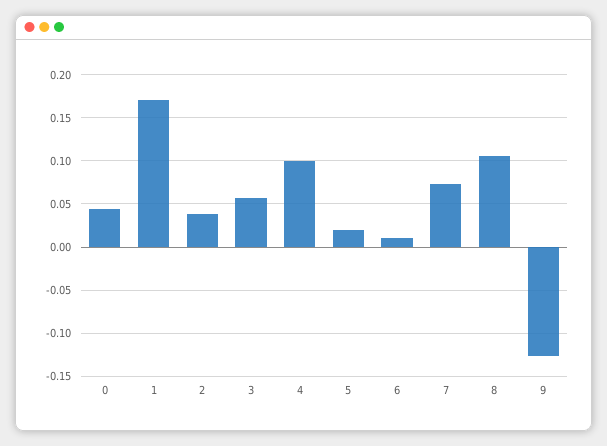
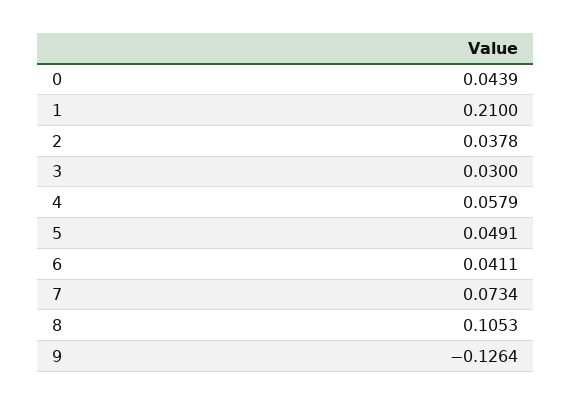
  {
    "0": 0.0439,
-   "1": 0.17,
+   "1": 0.21,
    "2": 0.0378,
-   "3": 0.06,
+   "3": 0.03,
-   "4": 0.1,
+   "4": 0.0579,
-   "5": 0.02,
+   "5": 0.0491,
-   "6": 0.01,
+   "6": 0.0411,
    "7": 0.0734,
    "8": 0.1053,
    "9": -0.1264
  }

